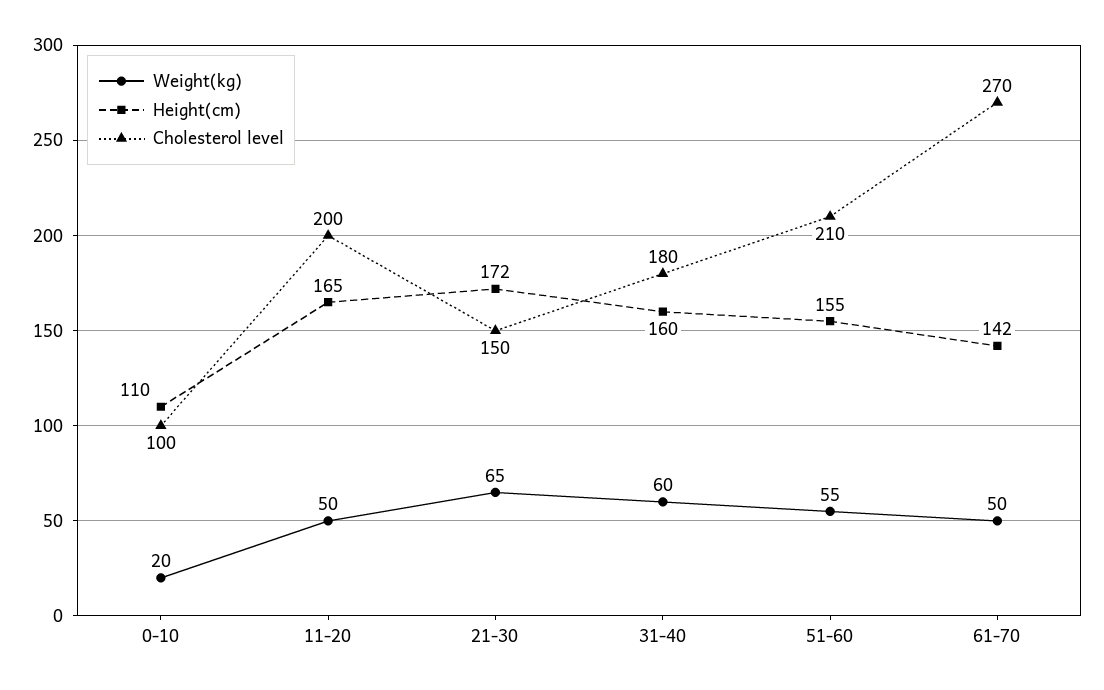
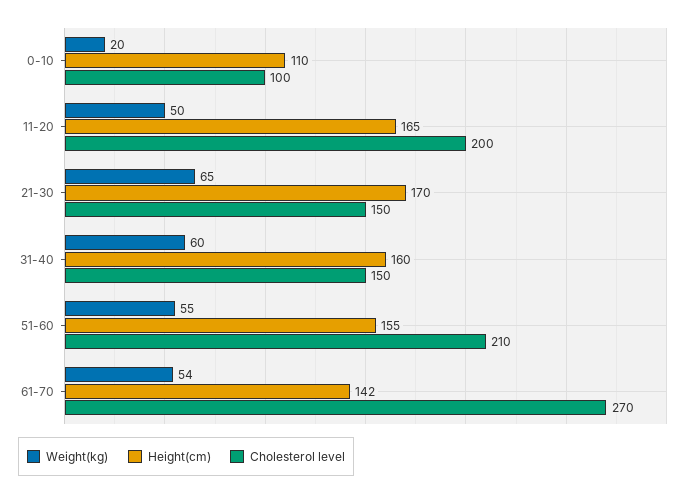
  {
    "Weight(kg)": {
      "0-10": 20,
      "11-20": 50,
      "21-30": 65,
      "31-40": 60,
      "51-60": 55,
-     "61-70": 50
+     "61-70": 54
    },
    "Height(cm)": {
      "0-10": 110,
      "11-20": 165,
-     "21-30": 172,
+     "21-30": 170,
      "31-40": 160,
      "51-60": 155,
      "61-70": 142
    },
    "Cholesterol level": {
      "0-10": 100,
      "11-20": 200,
      "21-30": 150,
-     "31-40": 180,
+     "31-40": 150,
      "51-60": 210,
      "61-70": 270
    }
  }

